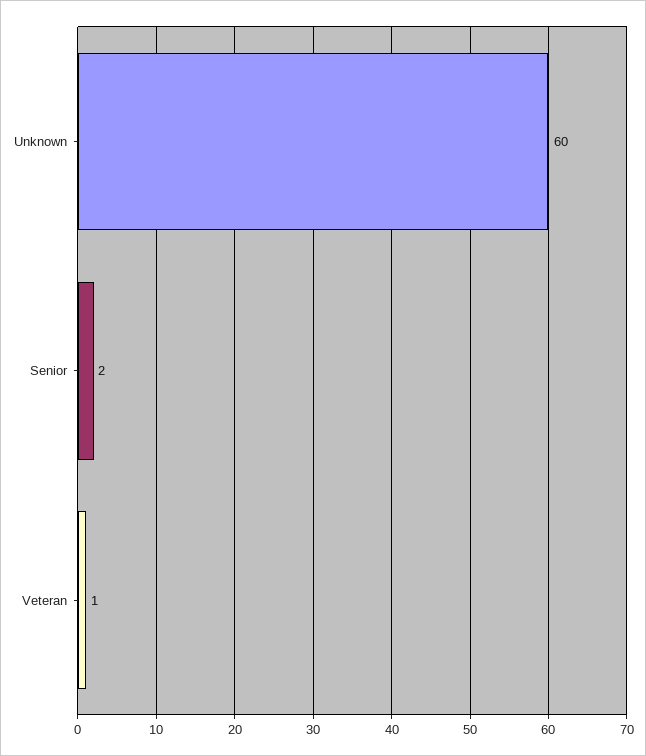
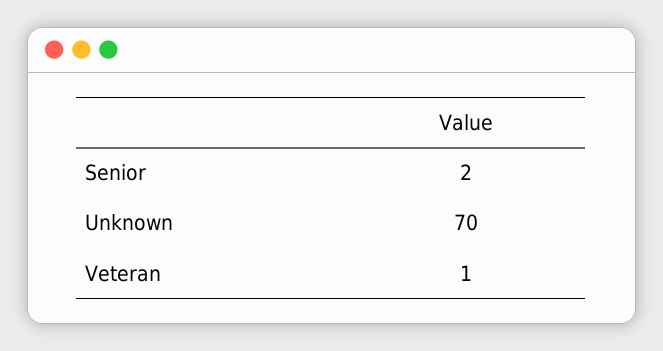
  {
-   "Unknown": 60,
+   "Unknown": 70,
    "Senior": 2,
    "Veteran": 1
  }

